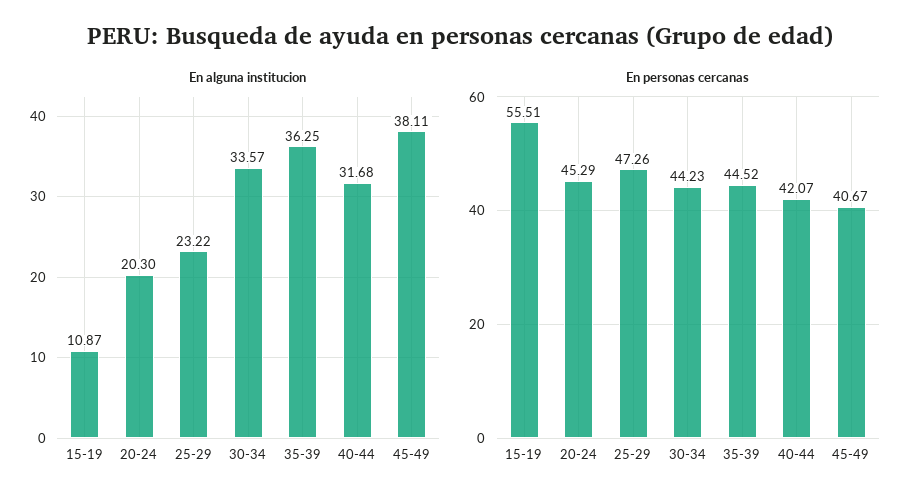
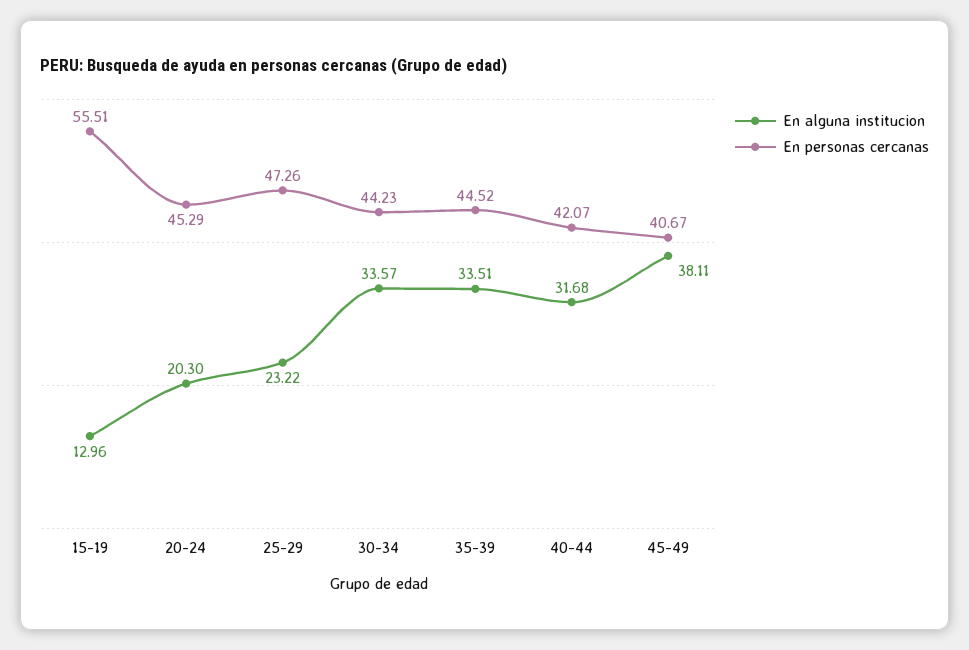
  {
    "En alguna institucion": {
-     "15-19": 10.87,
+     "15-19": 12.96,
      "20-24": 20.3,
      "25-29": 23.22,
      "30-34": 33.57,
-     "35-39": 36.25,
+     "35-39": 33.51,
      "40-44": 31.68,
      "45-49": 38.11
    },
    "En personas cercanas": {
      "15-19": 55.51,
      "20-24": 45.29,
      "25-29": 47.26,
      "30-34": 44.23,
      "35-39": 44.52,
      "40-44": 42.07,
      "45-49": 40.67
    }
  }

